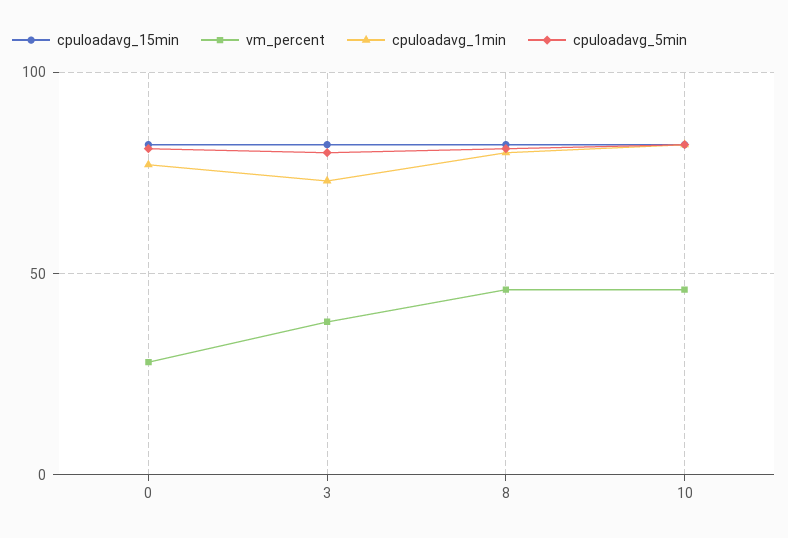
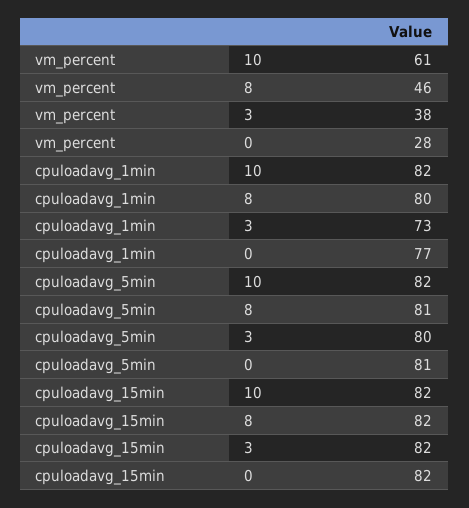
  {
    "cpuloadavg_15min": {
      "0": 82,
      "3": 82,
      "8": 82,
      "10": 82
    },
    "vm_percent": {
      "0": 28,
      "3": 38,
      "8": 46,
-     "10": 45
+     "10": 61
    },
    "cpuloadavg_1min": {
      "0": 77,
      "3": 73,
      "8": 80,
      "10": 82
    },
    "cpuloadavg_5min": {
      "0": 81,
      "3": 80,
      "8": 81,
      "10": 82
    }
  }

